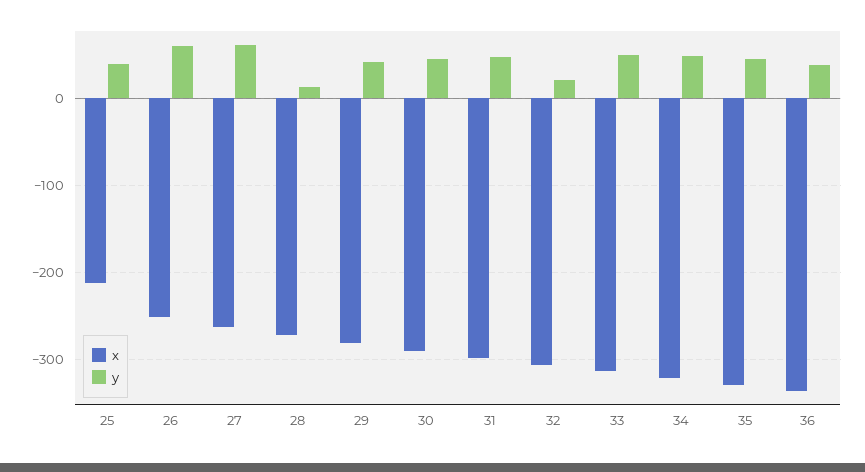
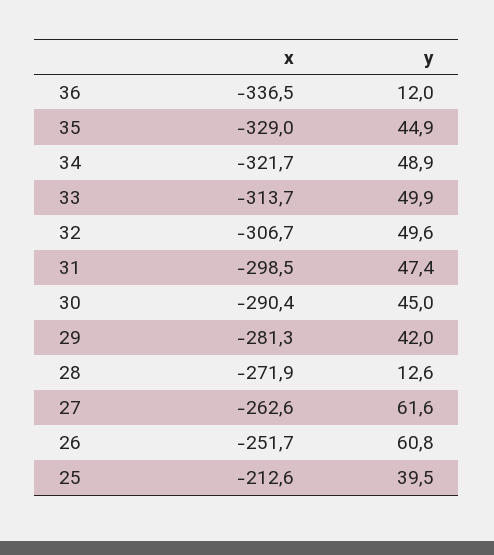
  {
    "x": {
      "25": -212.6,
      "26": -251.7,
      "27": -262.6,
      "28": -271.9,
      "29": -281.3,
      "30": -290.4,
      "31": -298.5,
      "32": -306.7,
      "33": -313.7,
      "34": -321.7,
      "35": -329,
      "36": -336.5
    },
    "y": {
      "25": 39.5,
      "26": 60.8,
      "27": 61.6,
      "28": 12.6,
      "29": 42,
      "30": 45,
      "31": 47.4,
-     "32": 20,
+     "32": 49.6,
      "33": 49.9,
      "34": 48.9,
      "35": 44.9,
-     "36": 40
+     "36": 12
    }
  }

